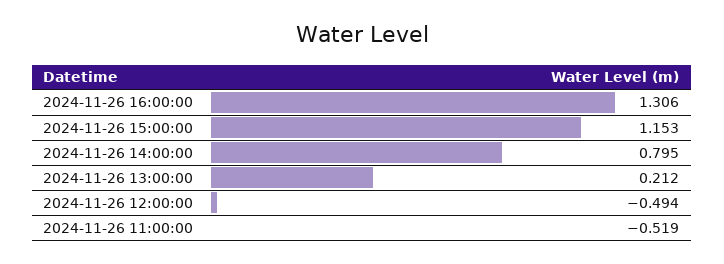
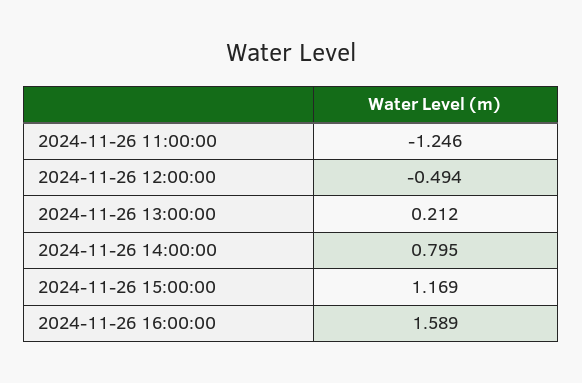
  {
-   "2024-11-26 16:00:00": 1.306,
+   "2024-11-26 16:00:00": 1.589,
-   "2024-11-26 15:00:00": 1.153,
+   "2024-11-26 15:00:00": 1.169,
    "2024-11-26 14:00:00": 0.795,
    "2024-11-26 13:00:00": 0.212,
    "2024-11-26 12:00:00": -0.494,
-   "2024-11-26 11:00:00": -0.519
+   "2024-11-26 11:00:00": -1.246
  }

